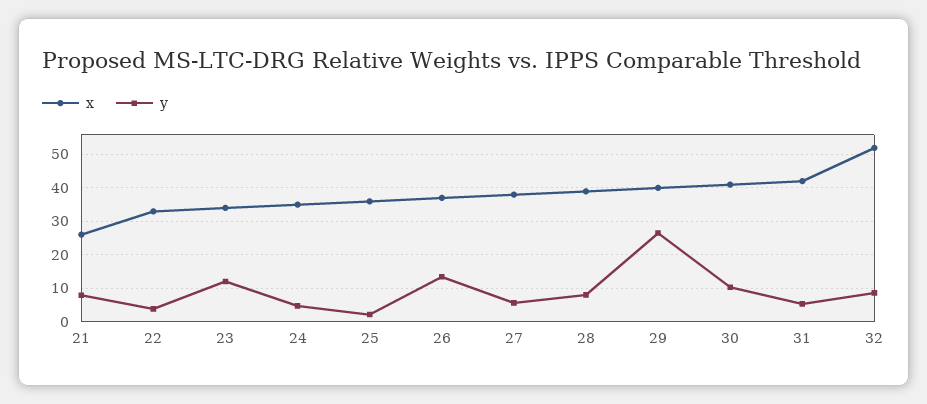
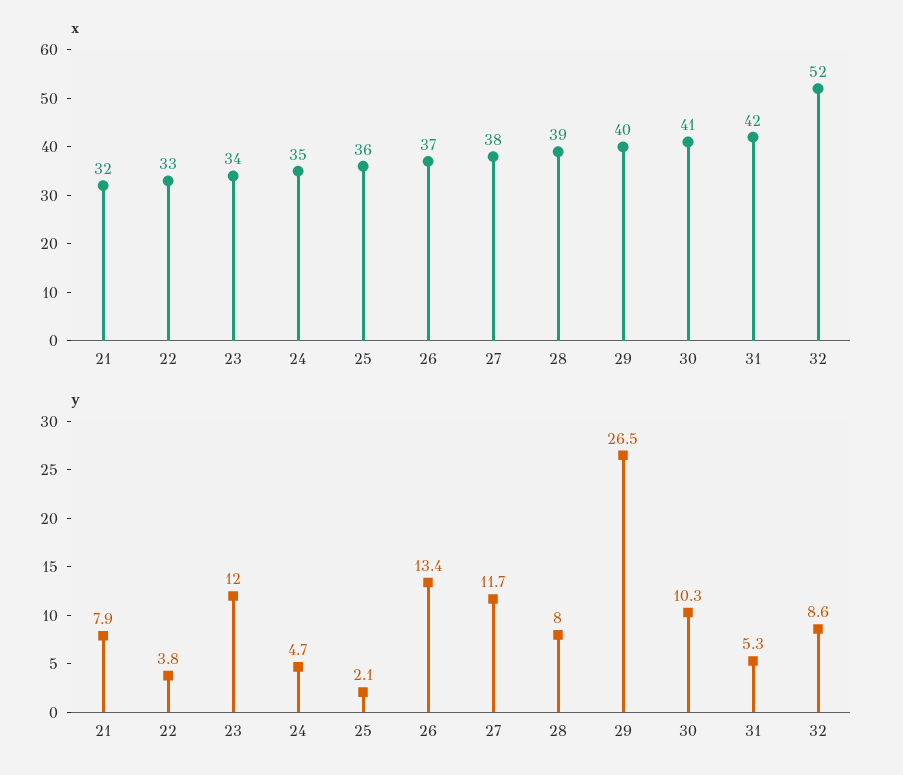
  {
    "x": {
-     "21": 26,
+     "21": 32,
      "22": 33,
      "23": 34,
      "24": 35,
      "25": 36,
      "26": 37,
      "27": 38,
      "28": 39,
      "29": 40,
      "30": 41,
      "31": 42,
      "32": 52
    },
    "y": {
      "21": 7.9,
      "22": 3.8,
      "23": 12,
      "24": 4.7,
      "25": 2.1,
      "26": 13.4,
-     "27": 6,
+     "27": 11.7,
      "28": 8,
      "29": 26.5,
      "30": 10.3,
      "31": 5.3,
      "32": 8.6
    }
  }

